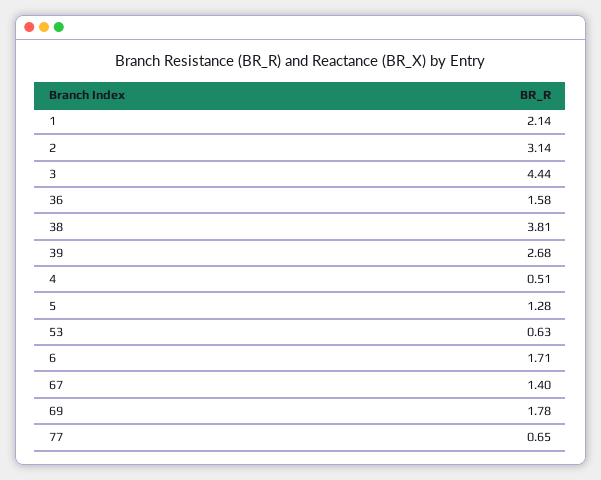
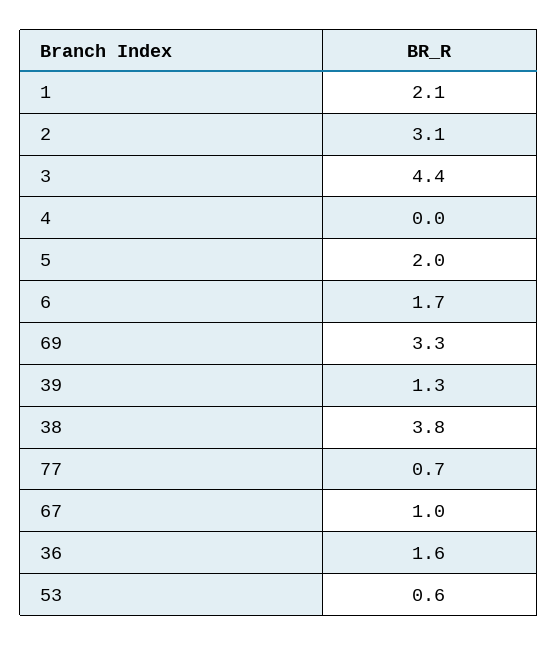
  {
    "1": 2.14,
    "2": 3.14,
    "3": 4.44,
    "36": 1.58,
    "38": 3.81,
-   "39": 2.68,
+   "39": 1.3,
-   "4": 0.51,
+   "4": 0,
-   "5": 1.28,
+   "5": 2,
    "53": 0.63,
    "6": 1.71,
-   "67": 1.4,
+   "67": 1,
-   "69": 1.78,
+   "69": 3.3,
    "77": 0.65
  }

